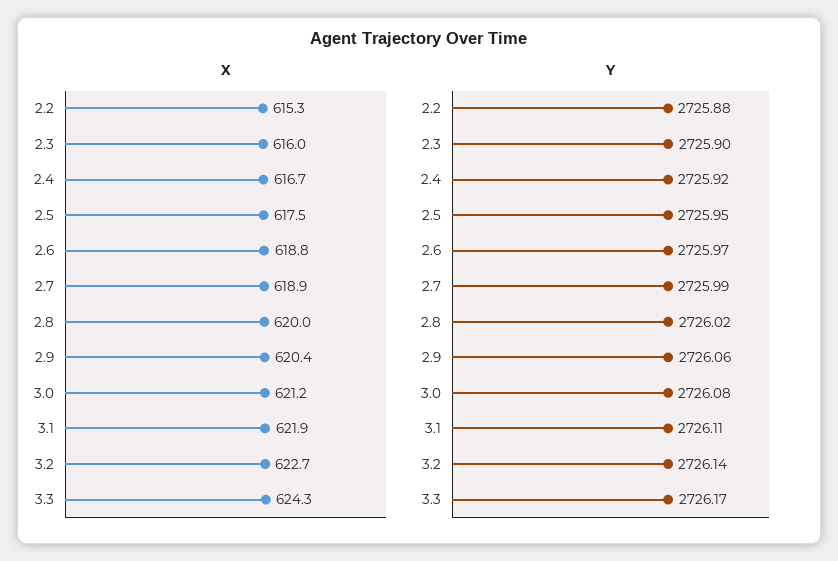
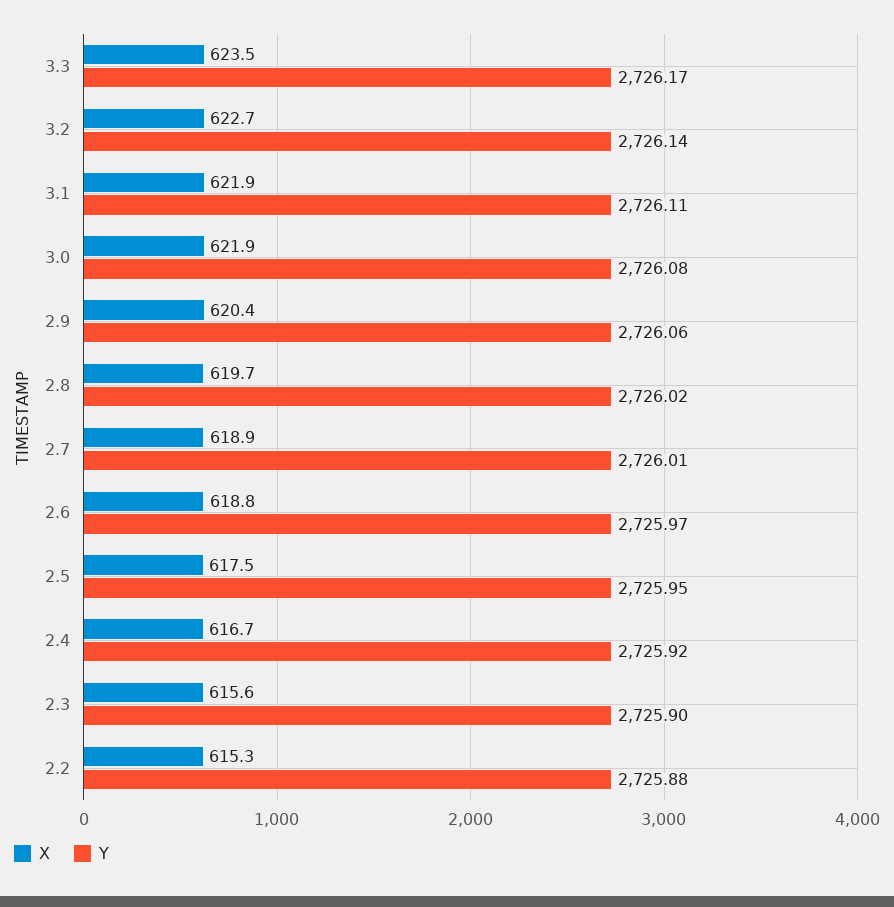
  {
    "X": {
      "2.2": 615.3,
-     "2.3": 616,
+     "2.3": 615.6,
      "2.4": 616.7,
      "2.5": 617.5,
      "2.6": 618.8,
      "2.7": 618.9,
-     "2.8": 620,
+     "2.8": 619.7,
      "2.9": 620.4,
-     "3.0": 621.2,
+     "3.0": 621.9,
      "3.1": 621.9,
      "3.2": 622.7,
-     "3.3": 624.3
+     "3.3": 623.5
    },
    "Y": {
      "2.2": 2725.88,
      "2.3": 2725.9,
      "2.4": 2725.92,
      "2.5": 2725.95,
      "2.6": 2725.97,
-     "2.7": 2725.99,
+     "2.7": 2726.01,
      "2.8": 2726.02,
      "2.9": 2726.06,
      "3.0": 2726.08,
      "3.1": 2726.11,
      "3.2": 2726.14,
      "3.3": 2726.17
    }
  }

